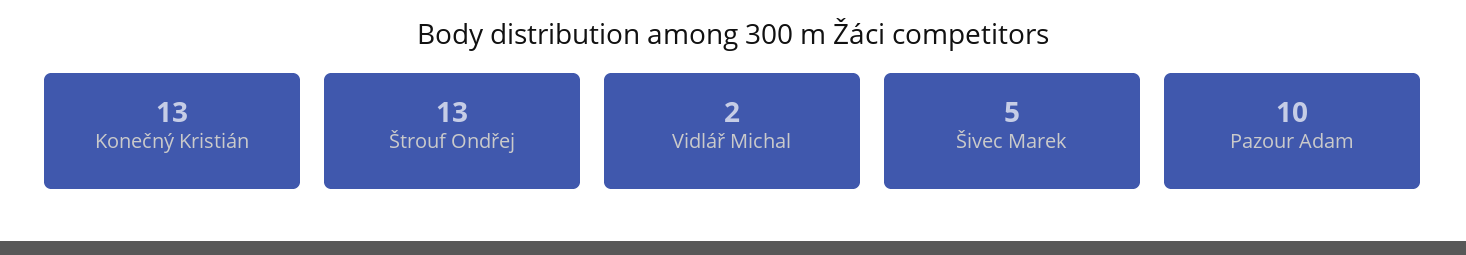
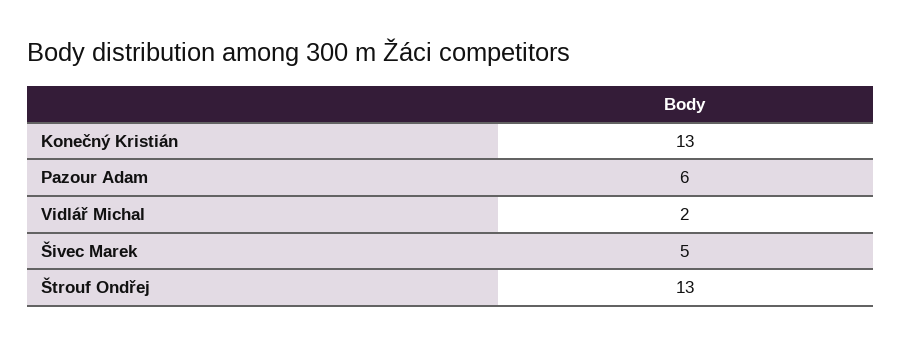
  {
    "Konečný Kristián": 13,
    "Štrouf Ondřej": 13,
    "Vidlář Michal": 2,
    "Šivec Marek": 5,
-   "Pazour Adam": 10
+   "Pazour Adam": 6
  }

